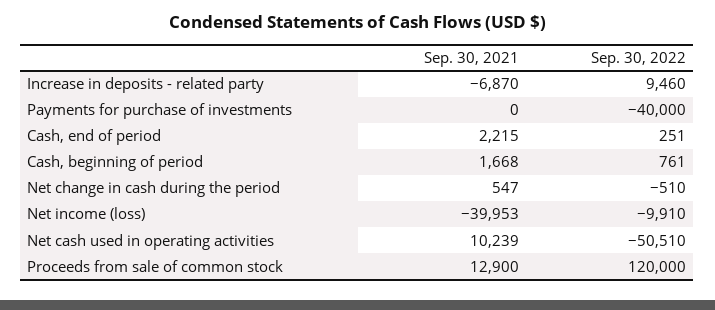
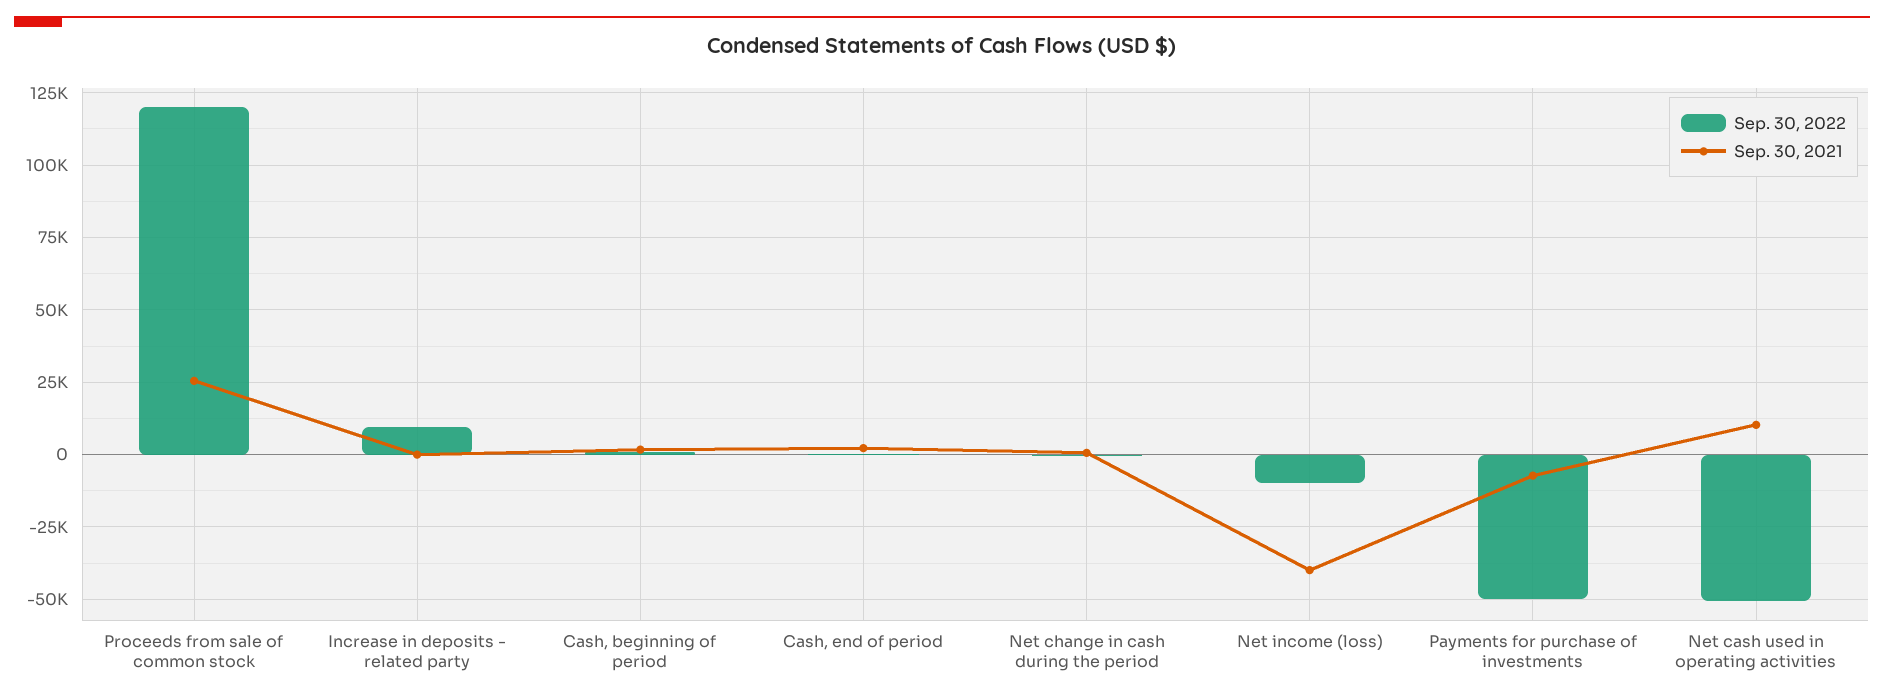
  {
    "Sep. 30, 2021": {
-     "Increase in deposits - related party": -6870,
+     "Increase in deposits - related party": 0,
-     "Payments for purchase of investments": 0,
+     "Payments for purchase of investments": -7500,
      "Cash, end of period": 2215,
      "Cash, beginning of period": 1668,
      "Net change in cash during the period": 547,
      "Net income (loss)": -39953,
      "Net cash used in operating activities": 10239,
-     "Proceeds from sale of common stock": 12900
+     "Proceeds from sale of common stock": 25000
    },
    "Sep. 30, 2022": {
      "Increase in deposits - related party": 9460,
-     "Payments for purchase of investments": -40000,
+     "Payments for purchase of investments": -50000,
      "Cash, end of period": 251,
      "Cash, beginning of period": 761,
      "Net change in cash during the period": -510,
      "Net income (loss)": -9910,
      "Net cash used in operating activities": -50510,
      "Proceeds from sale of common stock": 120000
    }
  }

